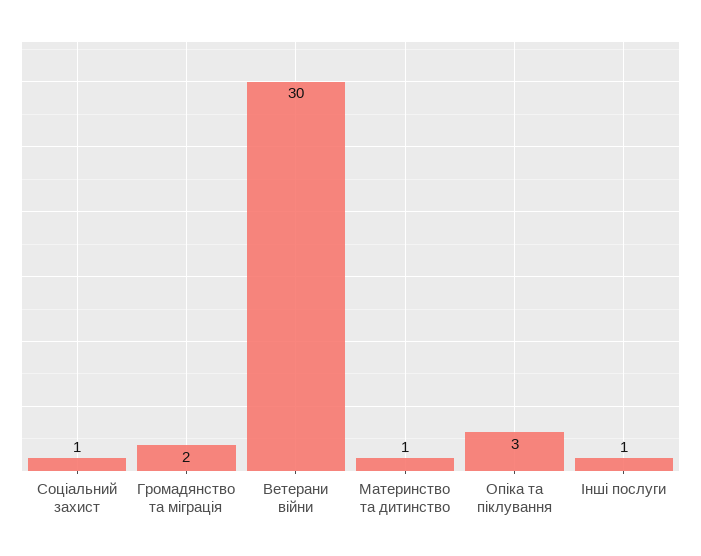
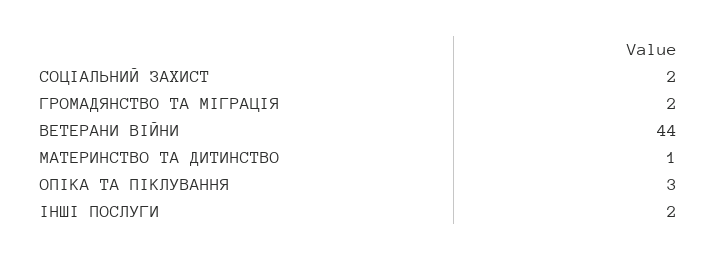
  {
-   "Соціальний захист": 1,
+   "Соціальний захист": 2,
    "Громадянство та міграція": 2,
-   "Ветерани війни": 30,
+   "Ветерани війни": 44,
    "Материнство та дитинство": 1,
    "Опіка та піклування": 3,
-   "Інші послуги": 1
+   "Інші послуги": 2
  }

